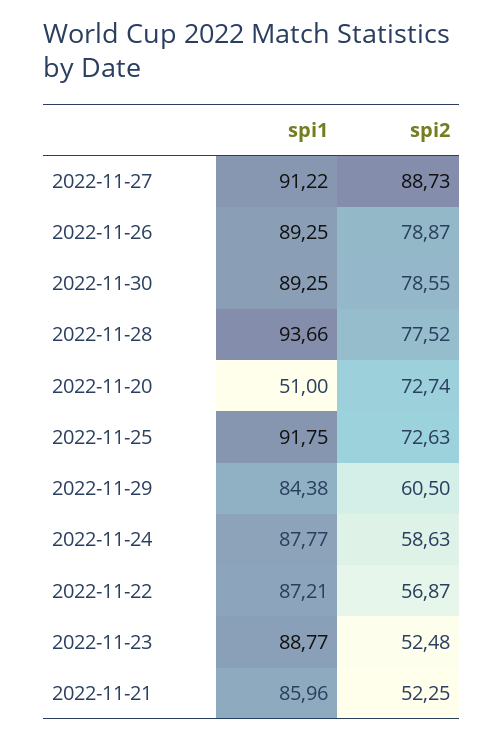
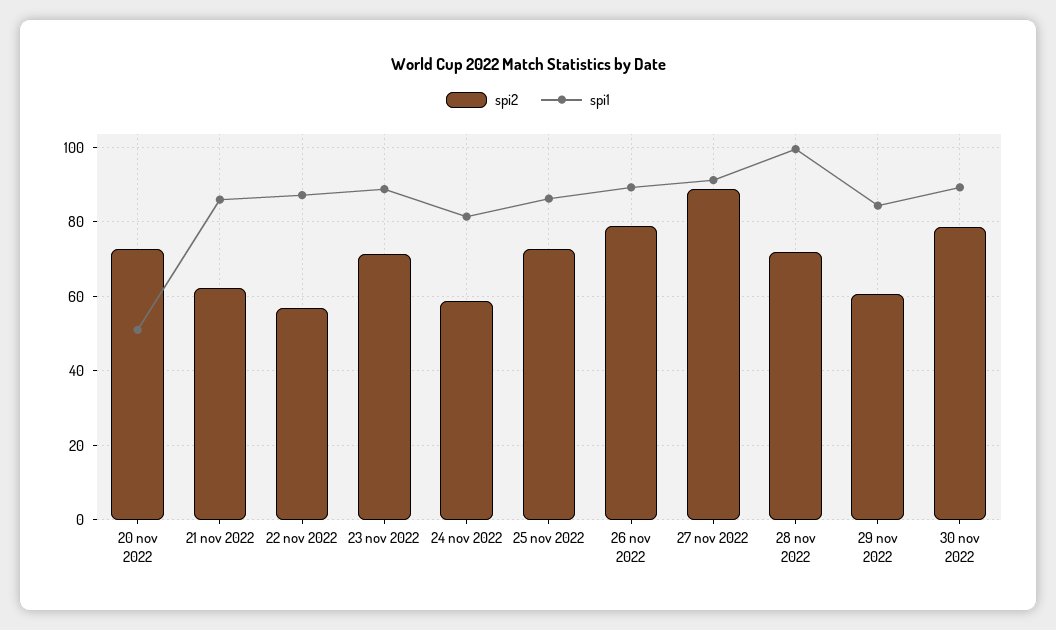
  {
    "spi1": {
      "2022-11-27": 91.22,
      "2022-11-26": 89.25,
      "2022-11-30": 89.25,
-     "2022-11-28": 93.66,
+     "2022-11-28": 100,
      "2022-11-20": 51,
-     "2022-11-25": 91.75,
+     "2022-11-25": 86,
      "2022-11-29": 84.38,
-     "2022-11-24": 87.77,
+     "2022-11-24": 82,
      "2022-11-22": 87.21,
      "2022-11-23": 88.77,
      "2022-11-21": 85.96
    },
    "spi2": {
      "2022-11-27": 88.73,
      "2022-11-26": 78.87,
      "2022-11-30": 78.55,
-     "2022-11-28": 77.52,
+     "2022-11-28": 72,
      "2022-11-20": 72.74,
      "2022-11-25": 72.63,
      "2022-11-29": 60.5,
      "2022-11-24": 58.63,
      "2022-11-22": 56.87,
-     "2022-11-23": 52.48,
+     "2022-11-23": 72,
-     "2022-11-21": 52.25
+     "2022-11-21": 62
    }
  }

